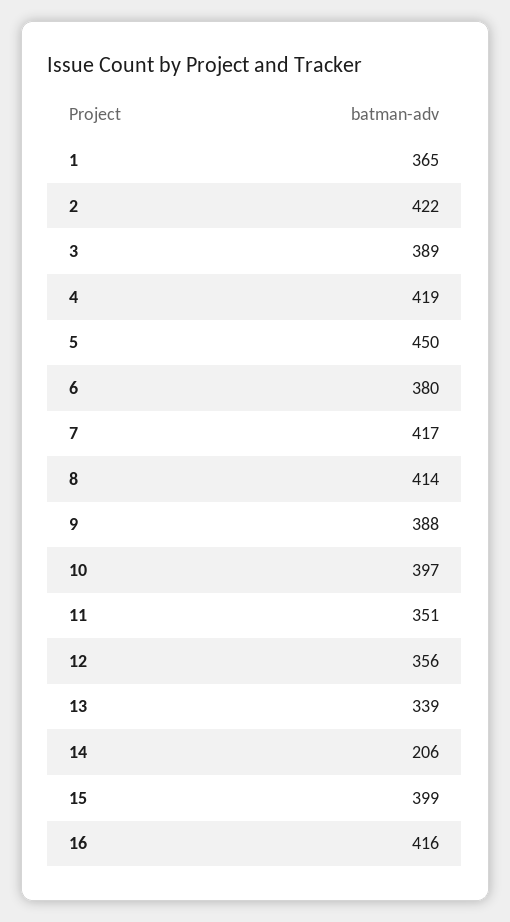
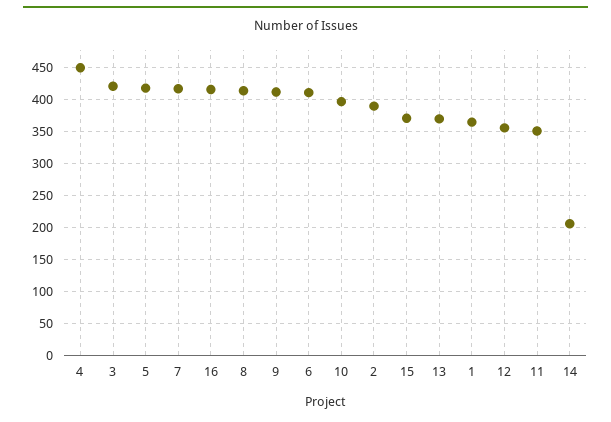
  {
    "1": 365,
-   "2": 422,
+   "2": 390,
-   "3": 389,
+   "3": 420,
-   "4": 419,
+   "4": 450,
-   "5": 450,
+   "5": 420,
-   "6": 380,
+   "6": 410,
    "7": 417,
    "8": 414,
-   "9": 388,
+   "9": 410,
    "10": 397,
    "11": 351,
    "12": 356,
-   "13": 339,
+   "13": 370,
    "14": 206,
-   "15": 399,
+   "15": 370,
    "16": 416
  }

